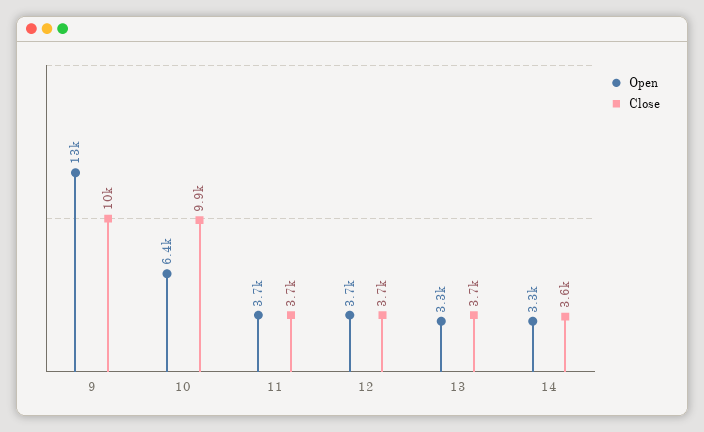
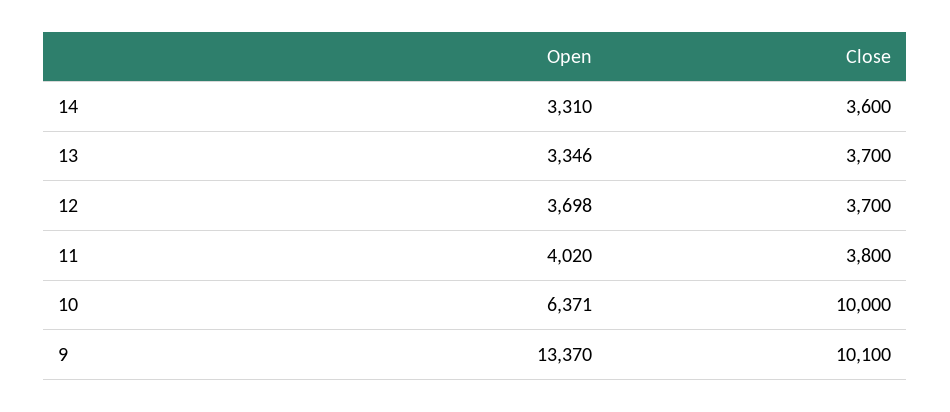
  {
    "Open": {
      "9": 13370,
      "10": 6371,
-     "11": 3700,
+     "11": 4020,
      "12": 3698,
      "13": 3346,
      "14": 3310
    },
    "Close": {
-     "9": 10000,
+     "9": 10100,
-     "10": 9900,
+     "10": 10000,
-     "11": 3700,
+     "11": 3800,
      "12": 3700,
      "13": 3700,
      "14": 3600
    }
  }

